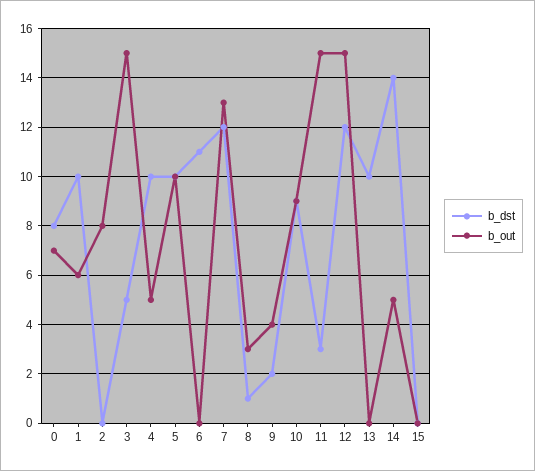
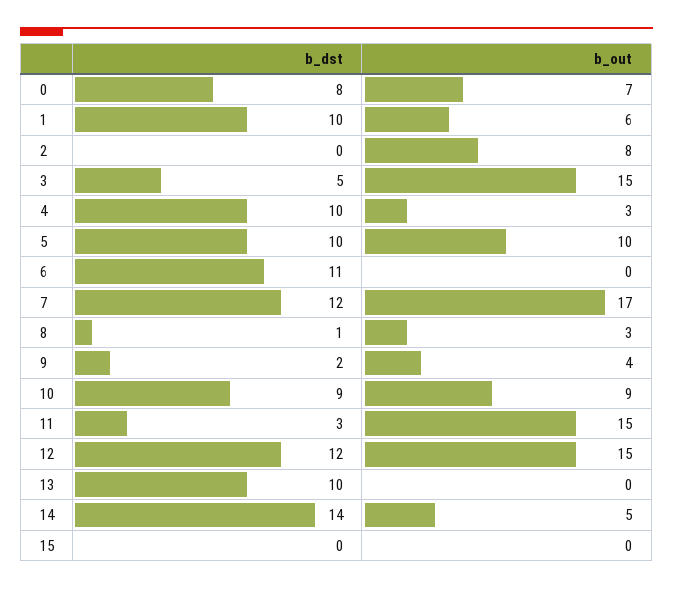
  {
    "b_dst": {
      "0": 8,
      "1": 10,
      "2": 0,
      "3": 5,
      "4": 10,
      "5": 10,
      "6": 11,
      "7": 12,
      "8": 1,
      "9": 2,
      "10": 9,
      "11": 3,
      "12": 12,
      "13": 10,
      "14": 14,
      "15": 0
    },
    "b_out": {
      "0": 7,
      "1": 6,
      "2": 8,
      "3": 15,
-     "4": 5,
+     "4": 3,
      "5": 10,
      "6": 0,
-     "7": 13,
+     "7": 17,
      "8": 3,
      "9": 4,
      "10": 9,
      "11": 15,
      "12": 15,
      "13": 0,
      "14": 5,
      "15": 0
    }
  }

